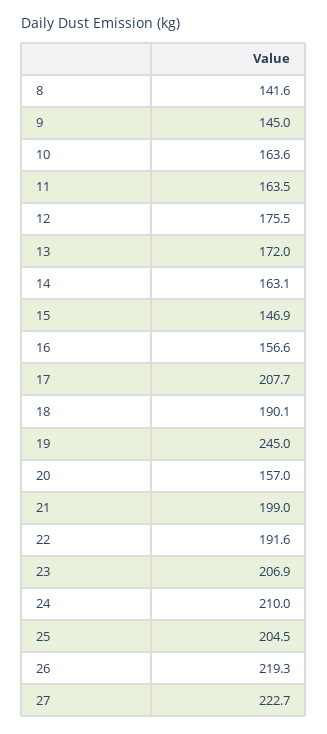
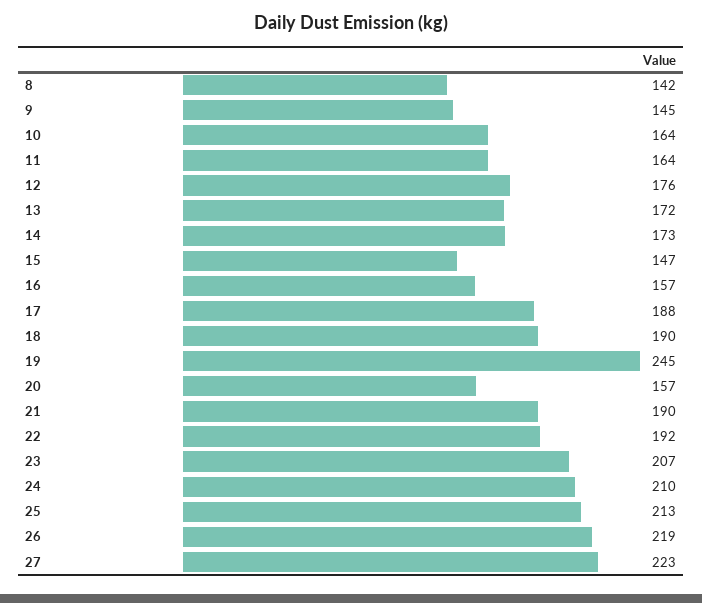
  {
    "8": 141.6,
    "9": 145,
    "10": 163.6,
    "11": 163.5,
    "12": 175.5,
    "13": 172,
-   "14": 163.1,
+   "14": 173,
    "15": 146.9,
    "16": 156.6,
-   "17": 207.7,
+   "17": 188,
    "18": 190.1,
    "19": 245,
    "20": 157,
-   "21": 199,
+   "21": 190,
    "22": 191.6,
    "23": 206.9,
    "24": 210,
-   "25": 204.5,
+   "25": 213,
    "26": 219.3,
    "27": 222.7
  }

